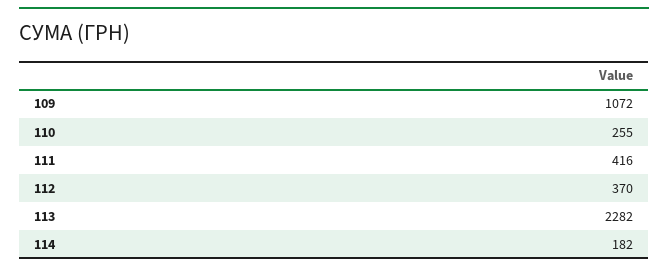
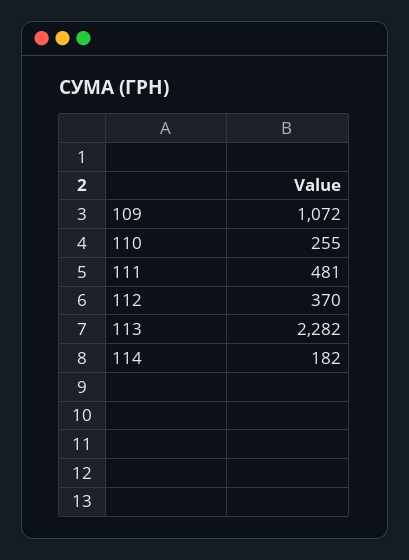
  {
    "109": 1072,
    "110": 255,
-   "111": 416,
+   "111": 481,
    "112": 370,
    "113": 2282,
    "114": 182
  }

